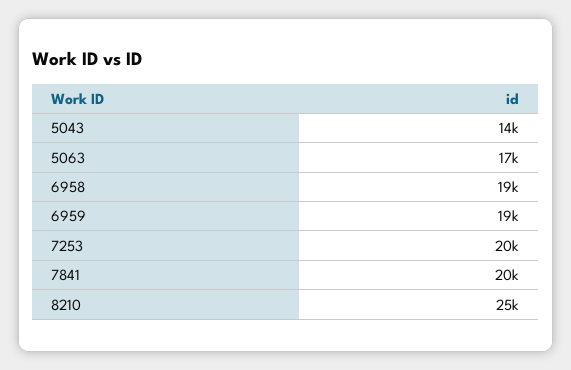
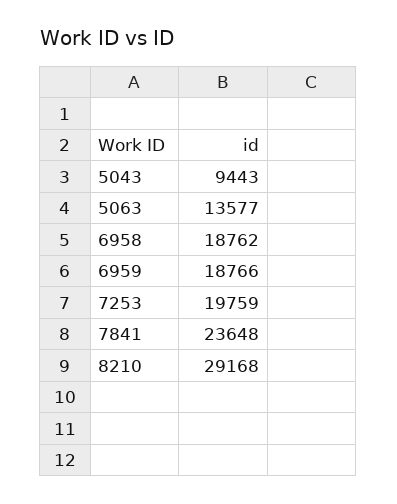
  {
-   "5043": 14000,
+   "5043": 9443,
-   "5063": 17000,
+   "5063": 13577,
    "6958": 18762,
    "6959": 18766,
    "7253": 19759,
-   "7841": 20000,
+   "7841": 23648,
-   "8210": 25000
+   "8210": 29168
  }

